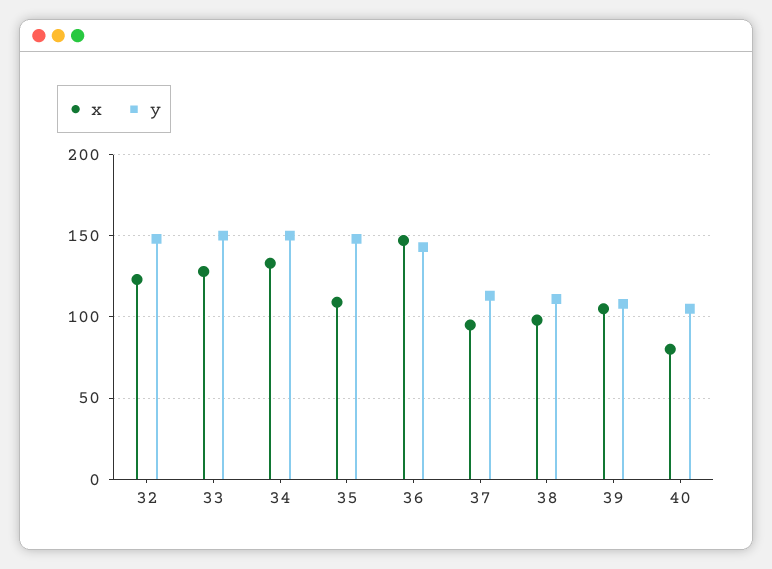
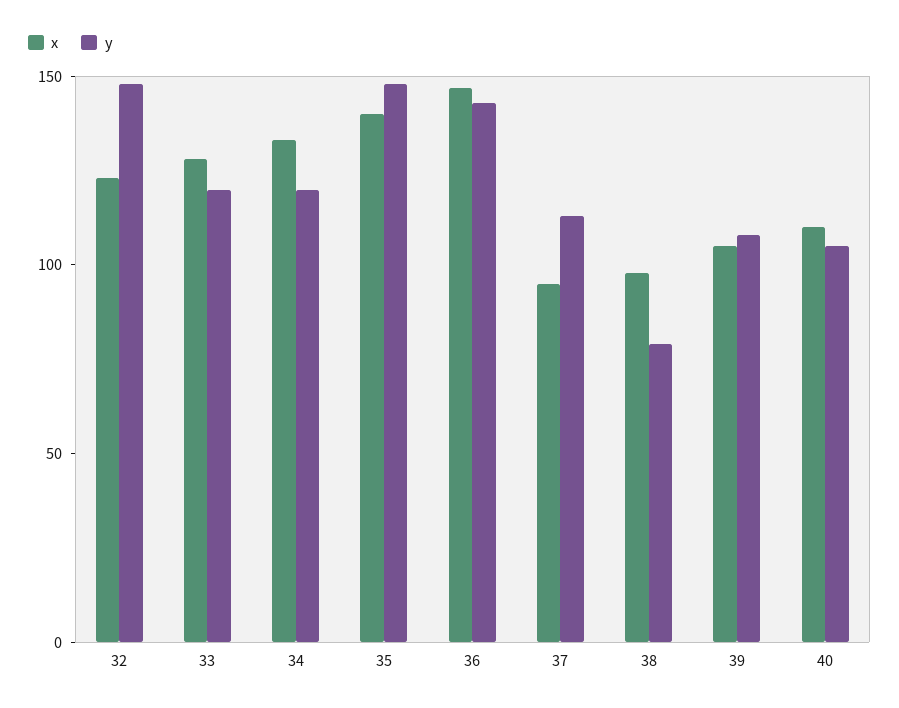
  {
    "x": {
      "32": 125,
      "33": 130,
      "34": 135,
-     "35": 110,
+     "35": 140,
      "36": 145,
      "37": 95,
      "38": 100,
      "39": 105,
-     "40": 80
+     "40": 110
    },
    "y": {
      "32": 150,
-     "33": 150,
+     "33": 120,
-     "34": 150,
+     "34": 120,
      "35": 150,
      "36": 145,
      "37": 115,
-     "38": 110,
+     "38": 80,
      "39": 110,
      "40": 105
    }
  }

